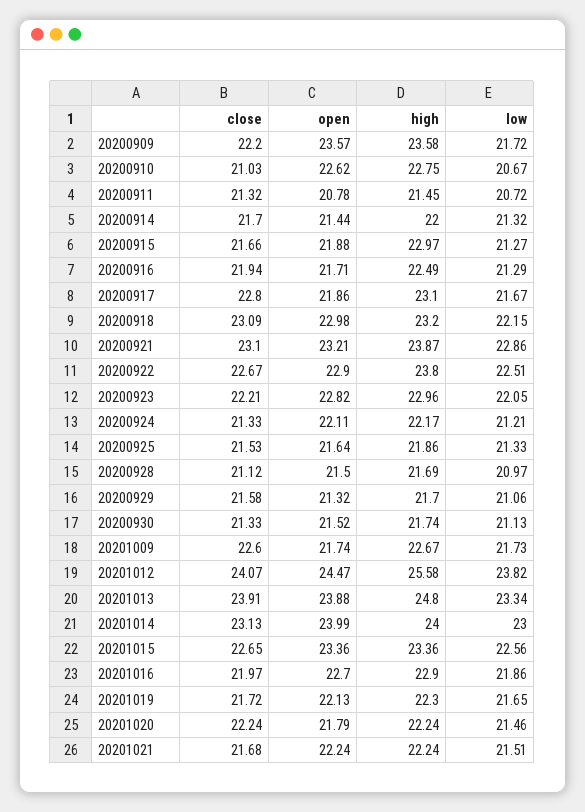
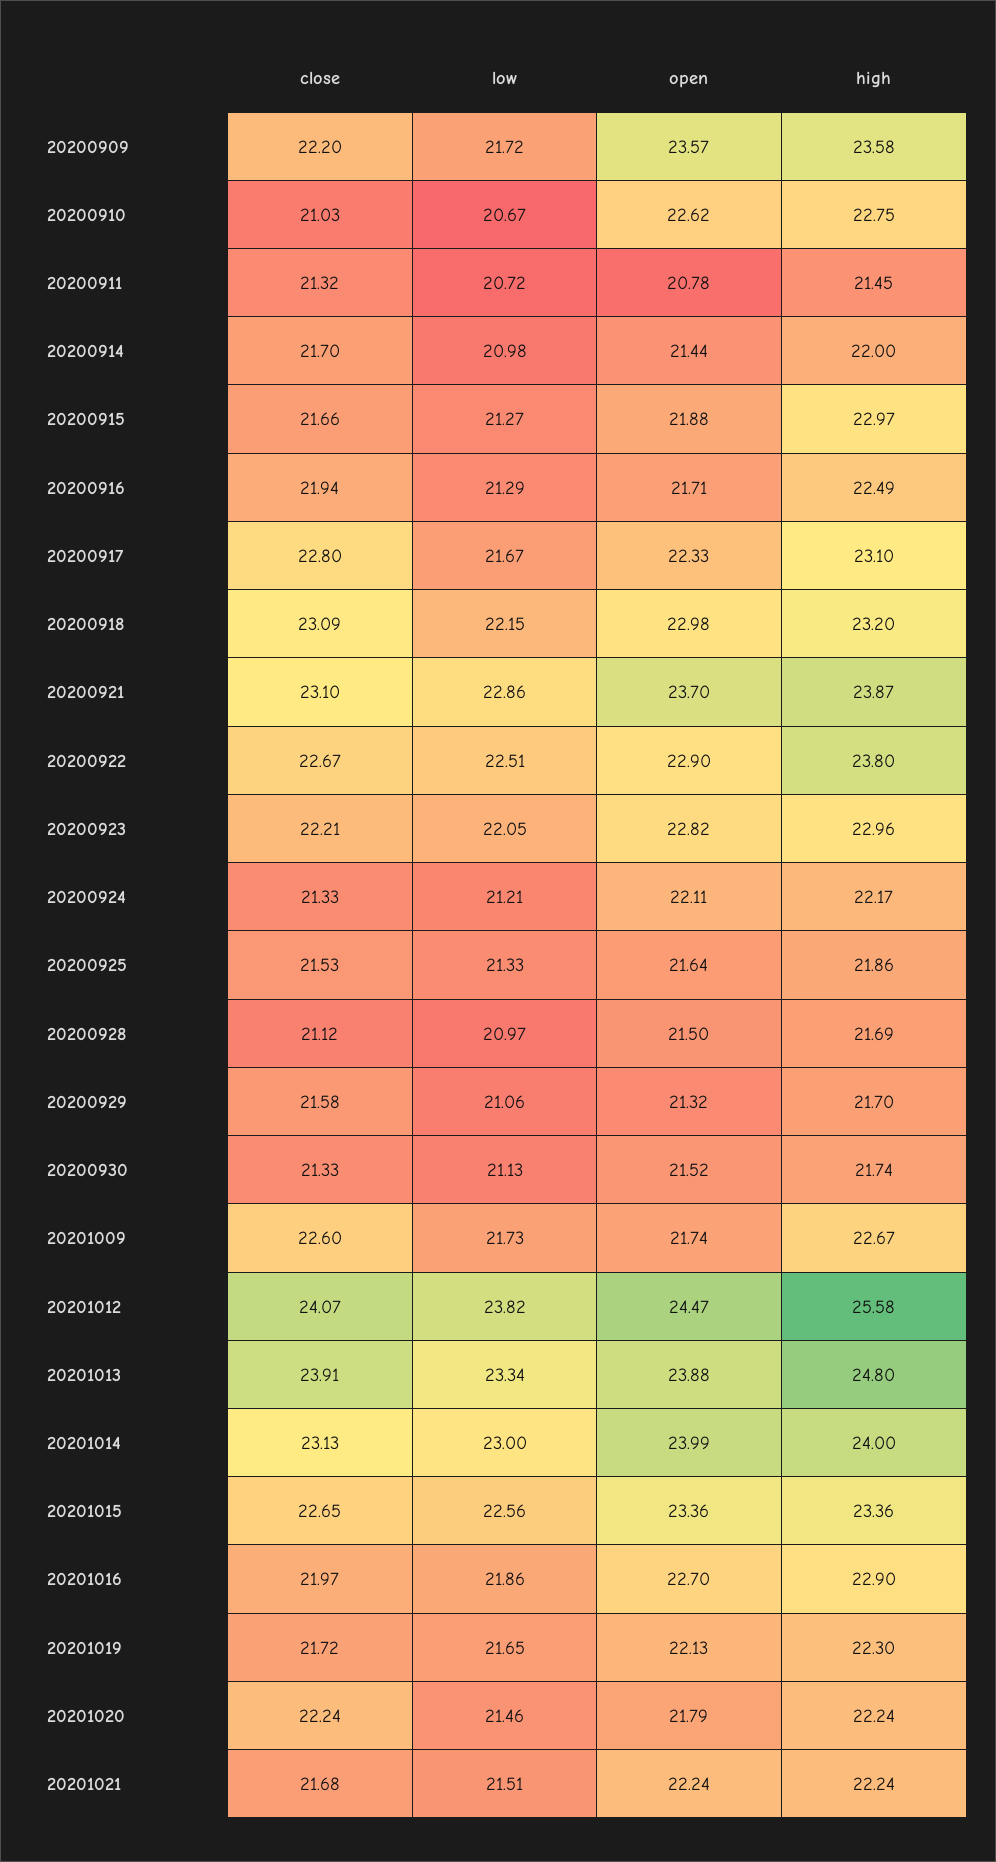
  {
    "close": {
      "20200909": 22.2,
      "20200910": 21.03,
      "20200911": 21.32,
      "20200914": 21.7,
      "20200915": 21.66,
      "20200916": 21.94,
      "20200917": 22.8,
      "20200918": 23.09,
      "20200921": 23.1,
      "20200922": 22.67,
      "20200923": 22.21,
      "20200924": 21.33,
      "20200925": 21.53,
      "20200928": 21.12,
      "20200929": 21.58,
      "20200930": 21.33,
      "20201009": 22.6,
      "20201012": 24.07,
      "20201013": 23.91,
      "20201014": 23.13,
      "20201015": 22.65,
      "20201016": 21.97,
      "20201019": 21.72,
      "20201020": 22.24,
      "20201021": 21.68
    },
    "open": {
      "20200909": 23.57,
      "20200910": 22.62,
      "20200911": 20.78,
      "20200914": 21.44,
      "20200915": 21.88,
      "20200916": 21.71,
-     "20200917": 21.86,
+     "20200917": 22.33,
      "20200918": 22.98,
-     "20200921": 23.21,
+     "20200921": 23.7,
      "20200922": 22.9,
      "20200923": 22.82,
      "20200924": 22.11,
      "20200925": 21.64,
      "20200928": 21.5,
      "20200929": 21.32,
      "20200930": 21.52,
      "20201009": 21.74,
      "20201012": 24.47,
      "20201013": 23.88,
      "20201014": 23.99,
      "20201015": 23.36,
      "20201016": 22.7,
      "20201019": 22.13,
      "20201020": 21.79,
      "20201021": 22.24
    },
    "high": {
      "20200909": 23.58,
      "20200910": 22.75,
      "20200911": 21.45,
      "20200914": 22,
      "20200915": 22.97,
      "20200916": 22.49,
      "20200917": 23.1,
      "20200918": 23.2,
      "20200921": 23.87,
      "20200922": 23.8,
      "20200923": 22.96,
      "20200924": 22.17,
      "20200925": 21.86,
      "20200928": 21.69,
      "20200929": 21.7,
      "20200930": 21.74,
      "20201009": 22.67,
      "20201012": 25.58,
      "20201013": 24.8,
      "20201014": 24,
      "20201015": 23.36,
      "20201016": 22.9,
      "20201019": 22.3,
      "20201020": 22.24,
      "20201021": 22.24
    },
    "low": {
      "20200909": 21.72,
      "20200910": 20.67,
      "20200911": 20.72,
-     "20200914": 21.32,
+     "20200914": 20.98,
      "20200915": 21.27,
      "20200916": 21.29,
      "20200917": 21.67,
      "20200918": 22.15,
      "20200921": 22.86,
      "20200922": 22.51,
      "20200923": 22.05,
      "20200924": 21.21,
      "20200925": 21.33,
      "20200928": 20.97,
      "20200929": 21.06,
      "20200930": 21.13,
      "20201009": 21.73,
      "20201012": 23.82,
      "20201013": 23.34,
      "20201014": 23,
      "20201015": 22.56,
      "20201016": 21.86,
      "20201019": 21.65,
      "20201020": 21.46,
      "20201021": 21.51
    }
  }

